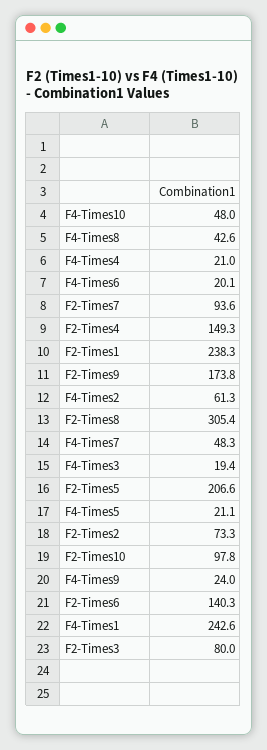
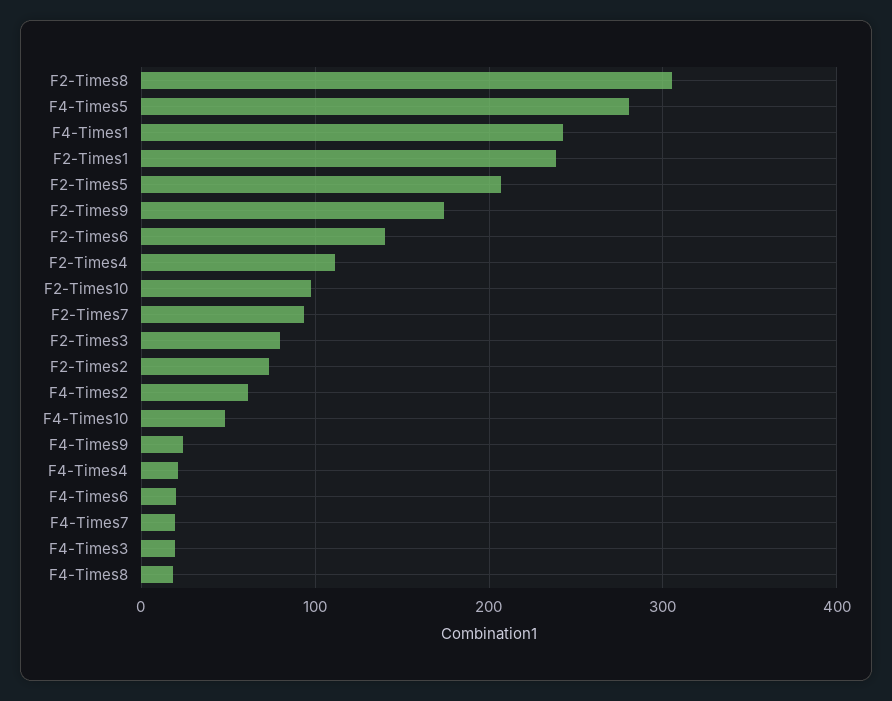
  {
    "F4-Times10": 48,
-   "F4-Times8": 42.6,
+   "F4-Times8": 20,
    "F4-Times4": 21,
    "F4-Times6": 20.1,
    "F2-Times7": 93.6,
-   "F2-Times4": 149.3,
+   "F2-Times4": 110,
    "F2-Times1": 238.3,
    "F2-Times9": 173.8,
    "F4-Times2": 61.3,
    "F2-Times8": 305.4,
-   "F4-Times7": 48.3,
+   "F4-Times7": 20,
    "F4-Times3": 19.4,
    "F2-Times5": 206.6,
-   "F4-Times5": 21.1,
+   "F4-Times5": 280,
    "F2-Times2": 73.3,
    "F2-Times10": 97.8,
    "F4-Times9": 24,
    "F2-Times6": 140.3,
    "F4-Times1": 242.6,
    "F2-Times3": 80
  }

